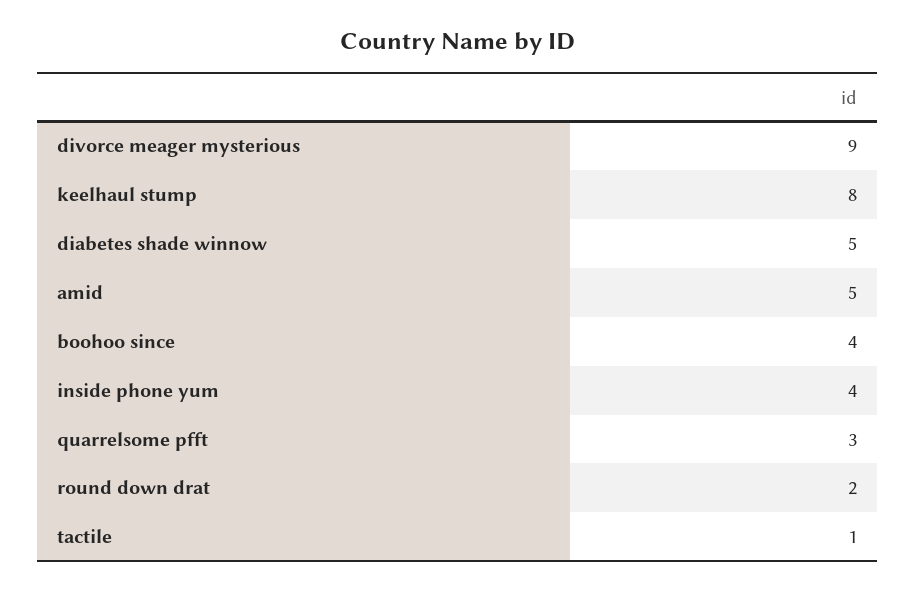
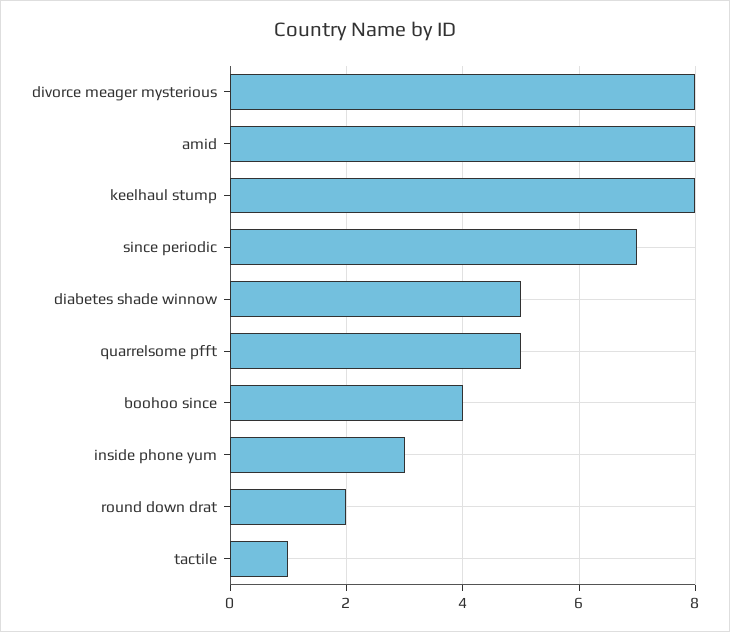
  {
-   "divorce meager mysterious": 9,
+   "divorce meager mysterious": 8,
    "keelhaul stump": 8,
    "diabetes shade winnow": 5,
-   "amid": 5,
+   "amid": 8,
    "boohoo since": 4,
-   "inside phone yum": 4,
+   "inside phone yum": 3,
-   "quarrelsome pfft": 3,
+   "quarrelsome pfft": 5,
    "round down drat": 2,
-   "tactile": 1
+   "tactile": 1,
+   "since periodic": 7
  }

